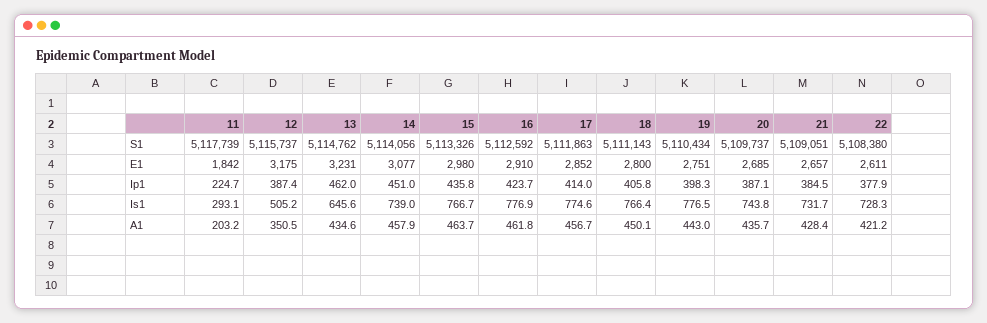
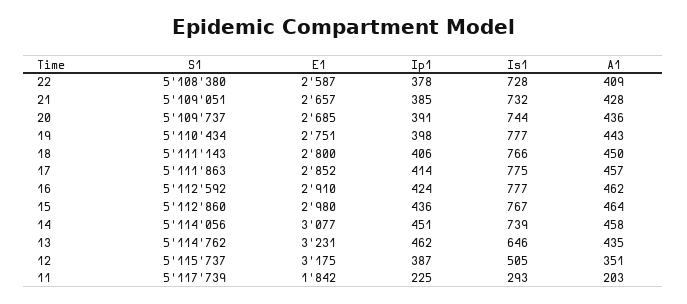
  {
    "11": {
      "S1": 5117739,
      "E1": 1842,
      "Ip1": 224.7,
      "Is1": 293.1,
      "A1": 203.2
    },
    "12": {
      "S1": 5115737,
      "E1": 3175,
      "Ip1": 387.4,
      "Is1": 505.2,
      "A1": 350.5
    },
    "13": {
      "S1": 5114762,
      "E1": 3231,
      "Ip1": 462,
      "Is1": 645.6,
      "A1": 434.6
    },
    "14": {
      "S1": 5114056,
      "E1": 3077,
      "Ip1": 451,
      "Is1": 739,
      "A1": 457.9
    },
    "15": {
-     "S1": 5113326,
+     "S1": 5112860,
      "E1": 2980,
      "Ip1": 435.8,
      "Is1": 766.7,
      "A1": 463.7
    },
    "16": {
      "S1": 5112592,
      "E1": 2910,
      "Ip1": 423.7,
      "Is1": 776.9,
      "A1": 461.8
    },
    "17": {
      "S1": 5111863,
      "E1": 2852,
      "Ip1": 414,
      "Is1": 774.6,
      "A1": 456.7
    },
    "18": {
      "S1": 5111143,
      "E1": 2800,
      "Ip1": 405.8,
      "Is1": 766.4,
      "A1": 450.1
    },
    "19": {
      "S1": 5110434,
      "E1": 2751,
      "Ip1": 398.3,
      "Is1": 776.5,
      "A1": 443
    },
    "20": {
      "S1": 5109737,
      "E1": 2685,
-     "Ip1": 387.1,
+     "Ip1": 391,
      "Is1": 743.8,
      "A1": 435.7
    },
    "21": {
      "S1": 5109051,
      "E1": 2657,
      "Ip1": 384.5,
      "Is1": 731.7,
      "A1": 428.4
    },
    "22": {
      "S1": 5108380,
-     "E1": 2611,
+     "E1": 2587,
      "Ip1": 377.9,
      "Is1": 728.3,
-     "A1": 421.2
+     "A1": 409
    }
  }

